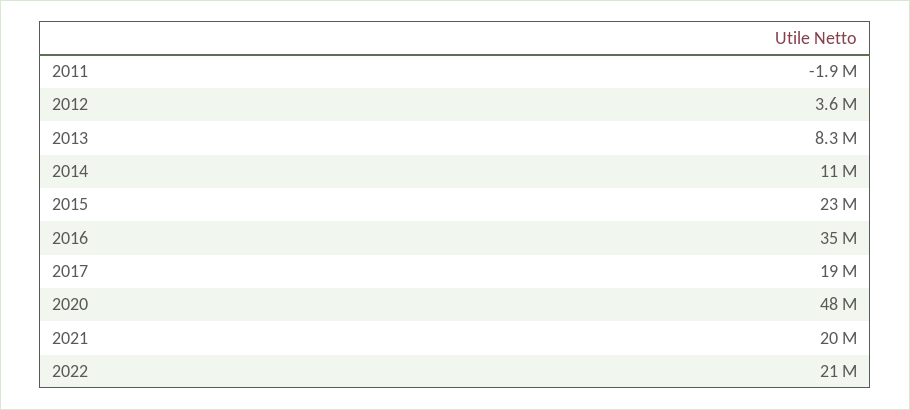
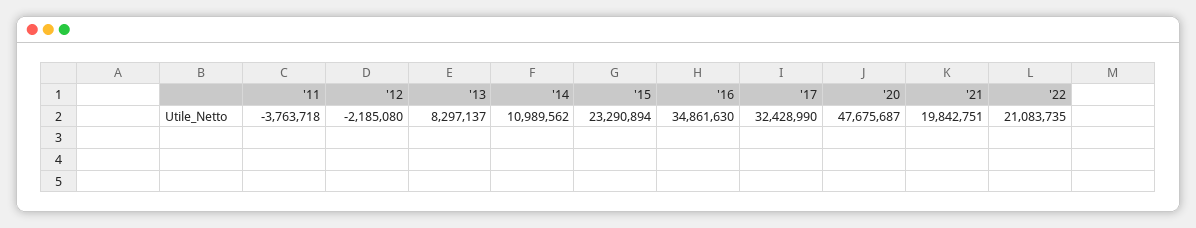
  {
-   "2011": -1900000,
+   "2011": -3763718,
-   "2012": 3600000,
+   "2012": -2185080,
    "2013": 8297137,
    "2014": 10989562,
    "2015": 23290894,
    "2016": 34861630,
-   "2017": 19000000,
+   "2017": 32428990,
    "2020": 47675687,
    "2021": 19842751,
    "2022": 21083735
  }

